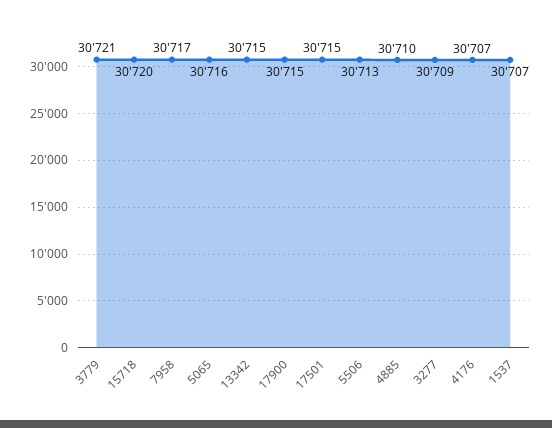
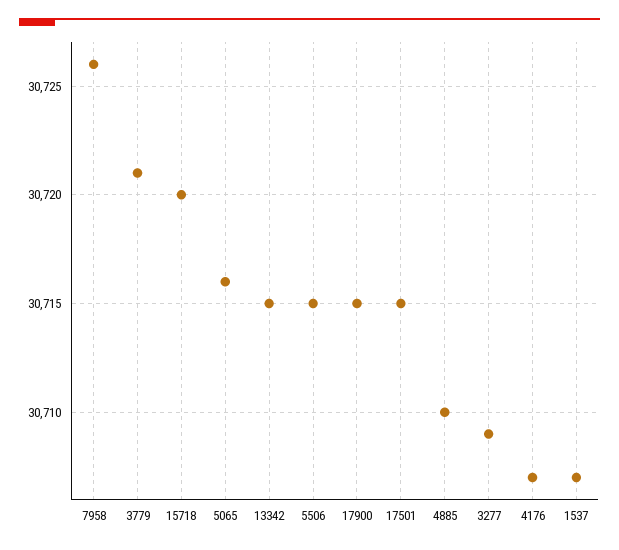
  {
    "3779": 30721,
    "15718": 30720,
-   "7958": 30717,
+   "7958": 30726,
    "5065": 30716,
    "13342": 30715,
    "17900": 30715,
    "17501": 30715,
-   "5506": 30713,
+   "5506": 30715,
    "4885": 30710,
    "3277": 30709,
    "4176": 30707,
    "1537": 30707
  }

